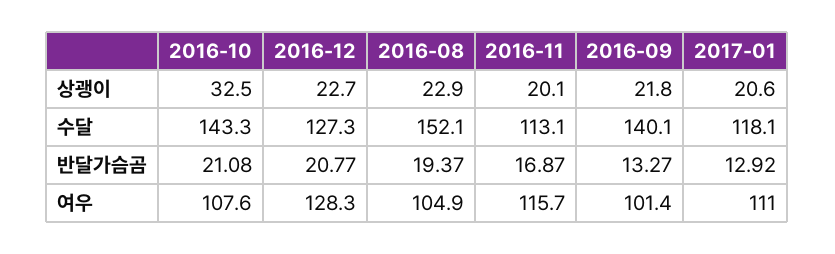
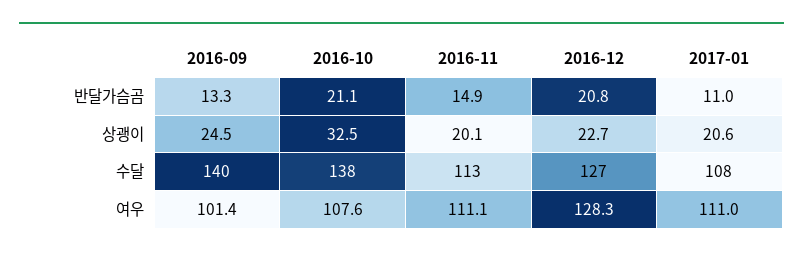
  {
    "2016-10": {
      "상괭이": 32.5,
-     "수달": 143.3,
+     "수달": 138,
      "반달가슴곰": 21.08,
      "여우": 107.6
    },
    "2016-12": {
      "상괭이": 22.7,
      "수달": 127.3,
      "반달가슴곰": 20.77,
      "여우": 128.3
    },
-   "2016-08": {
-     "상괭이": 22.9,
-     "수달": 152.1,
-     "반달가슴곰": 19.37,
-     "여우": 104.9
-   },
    "2016-11": {
      "상괭이": 20.1,
      "수달": 113.1,
-     "반달가슴곰": 16.87,
+     "반달가슴곰": 14.9,
-     "여우": 115.7
+     "여우": 111.1
    },
    "2016-09": {
-     "상괭이": 21.8,
+     "상괭이": 24.5,
      "수달": 140.1,
      "반달가슴곰": 13.27,
      "여우": 101.4
    },
    "2017-01": {
      "상괭이": 20.6,
-     "수달": 118.1,
+     "수달": 108,
-     "반달가슴곰": 12.92,
+     "반달가슴곰": 11,
      "여우": 111
    }
  }

